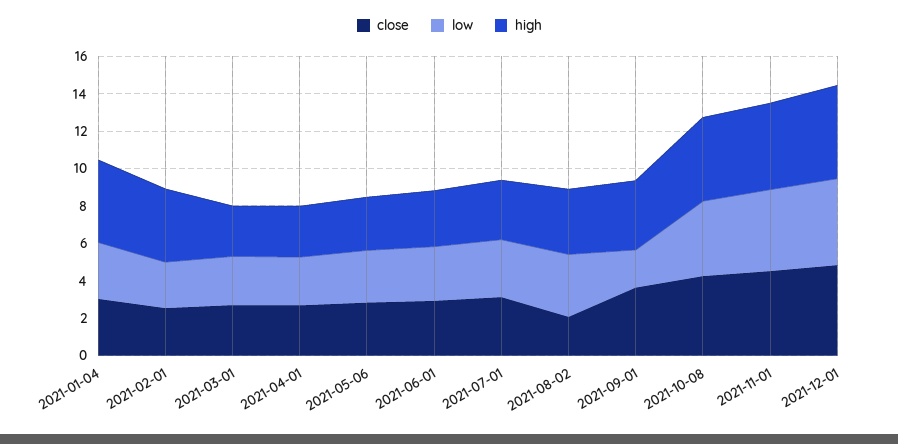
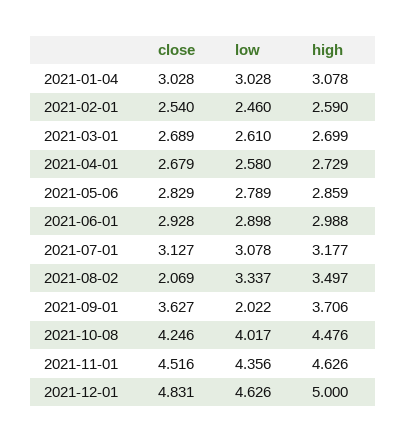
  {
    "close": {
      "2021-01-04": 3.028,
      "2021-02-01": 2.54,
      "2021-03-01": 2.689,
      "2021-04-01": 2.679,
      "2021-05-06": 2.829,
      "2021-06-01": 2.928,
      "2021-07-01": 3.127,
      "2021-08-02": 2.069,
      "2021-09-01": 3.627,
      "2021-10-08": 4.246,
      "2021-11-01": 4.516,
      "2021-12-01": 4.831
    },
    "low": {
      "2021-01-04": 3.028,
      "2021-02-01": 2.46,
      "2021-03-01": 2.61,
      "2021-04-01": 2.58,
      "2021-05-06": 2.789,
      "2021-06-01": 2.898,
      "2021-07-01": 3.078,
      "2021-08-02": 3.337,
      "2021-09-01": 2.022,
      "2021-10-08": 4.017,
      "2021-11-01": 4.356,
      "2021-12-01": 4.626
    },
    "high": {
-     "2021-01-04": 4.5,
+     "2021-01-04": 3.078,
-     "2021-02-01": 4,
+     "2021-02-01": 2.59,
      "2021-03-01": 2.699,
      "2021-04-01": 2.729,
      "2021-05-06": 2.859,
      "2021-06-01": 2.988,
      "2021-07-01": 3.177,
      "2021-08-02": 3.497,
      "2021-09-01": 3.706,
      "2021-10-08": 4.476,
      "2021-11-01": 4.626,
      "2021-12-01": 5
    }
  }

